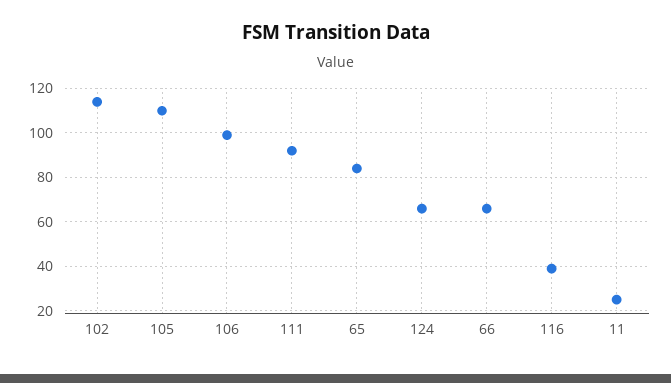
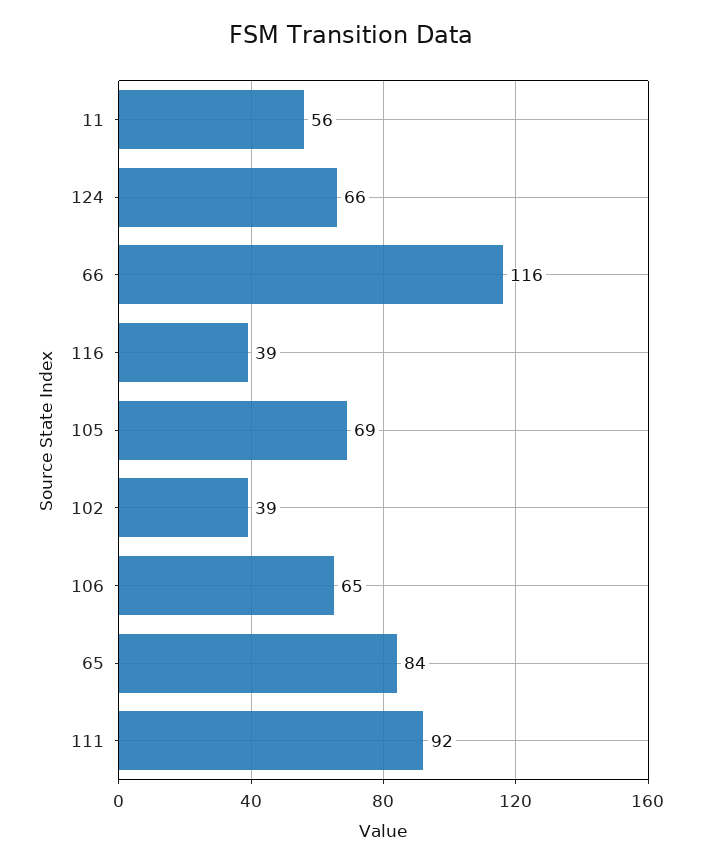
  {
-   "102": 115,
+   "102": 39,
-   "105": 110,
+   "105": 69,
-   "106": 100,
+   "106": 65,
    "111": 92,
    "65": 84,
    "124": 66,
-   "66": 65,
+   "66": 116,
    "116": 39,
-   "11": 25
+   "11": 56
  }

